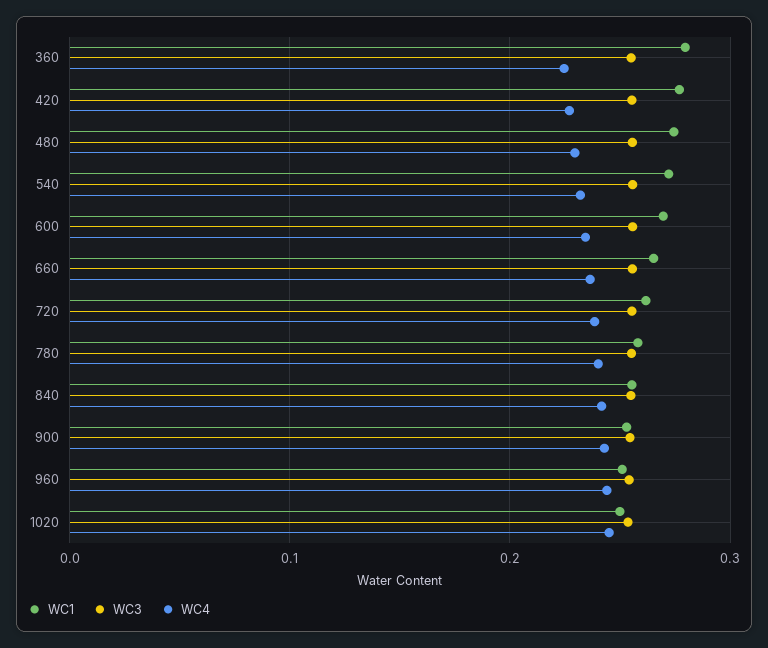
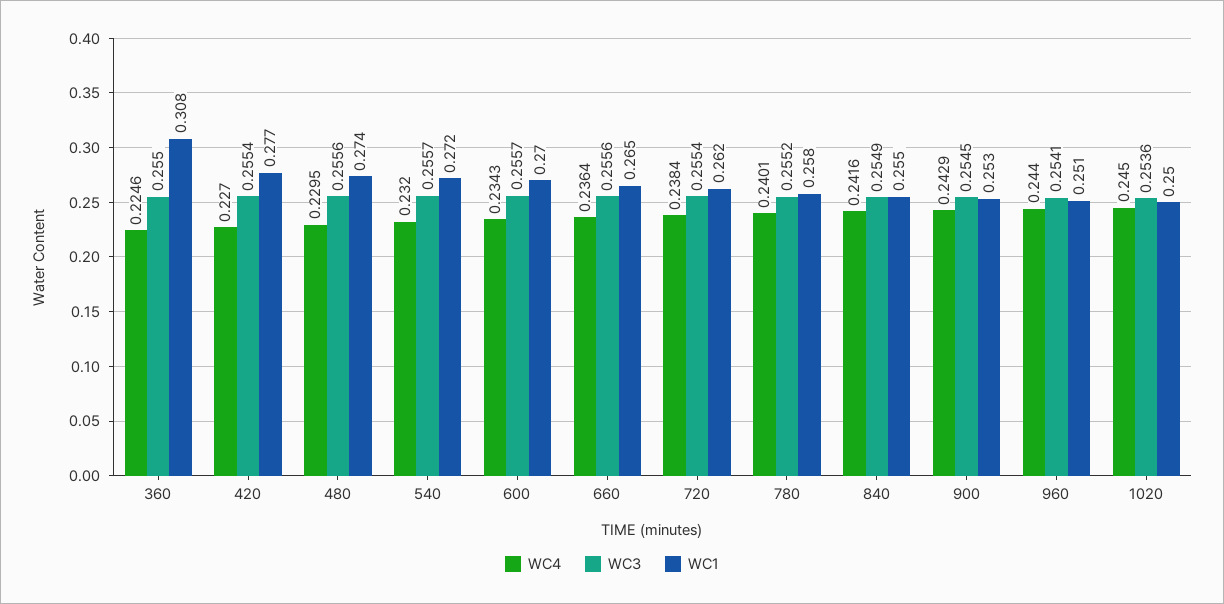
  {
    "WC1": {
-     "360": 0.28,
+     "360": 0.308,
      "420": 0.277,
      "480": 0.274,
      "540": 0.272,
      "600": 0.27,
      "660": 0.265,
      "720": 0.262,
      "780": 0.258,
      "840": 0.255,
      "900": 0.253,
      "960": 0.251,
      "1020": 0.25
    },
    "WC3": {
      "360": 0.255,
      "420": 0.2554,
      "480": 0.2556,
      "540": 0.2557,
      "600": 0.2557,
      "660": 0.2556,
      "720": 0.2554,
      "780": 0.2552,
      "840": 0.2549,
      "900": 0.2545,
      "960": 0.2541,
      "1020": 0.2536
    },
    "WC4": {
      "360": 0.2246,
      "420": 0.227,
      "480": 0.2295,
      "540": 0.232,
      "600": 0.2343,
      "660": 0.2364,
      "720": 0.2384,
      "780": 0.2401,
      "840": 0.2416,
      "900": 0.2429,
      "960": 0.244,
      "1020": 0.245
    }
  }

